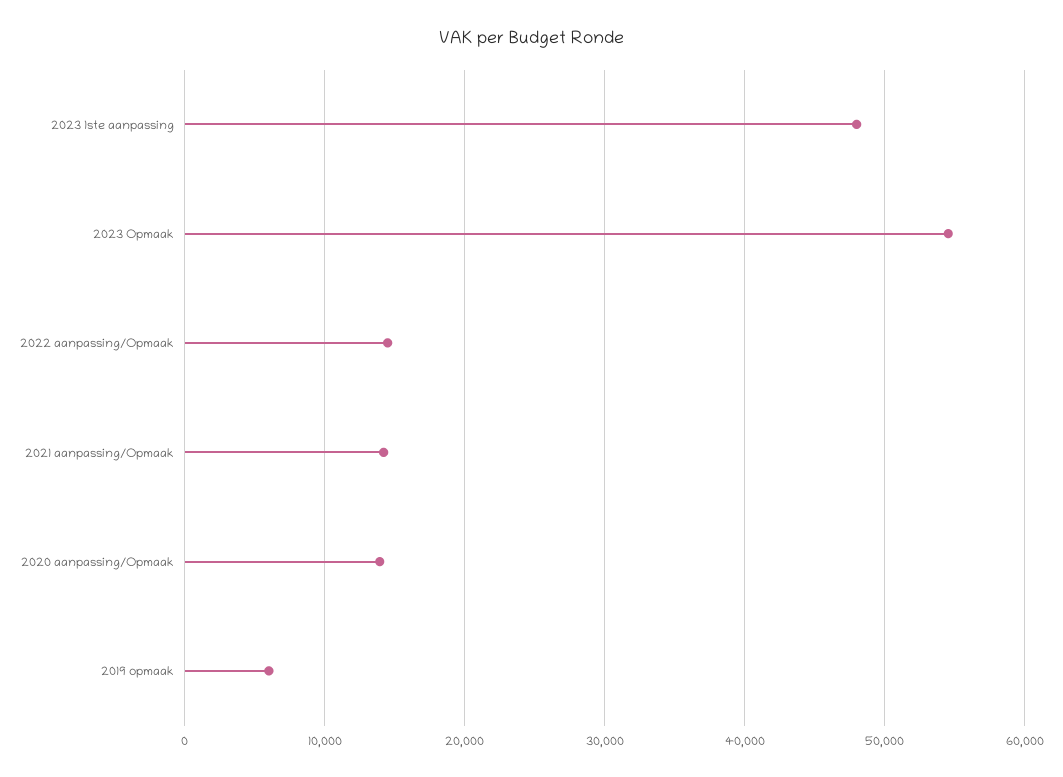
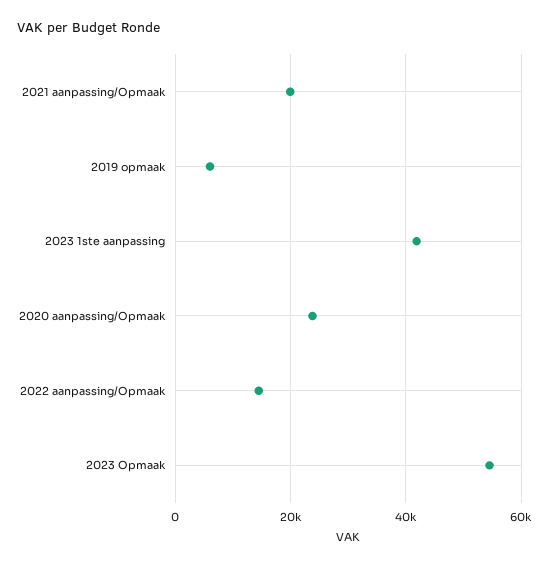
  {
-   "2023 1ste aanpassing": 48000,
+   "2023 1ste aanpassing": 42000,
    "2023 Opmaak": 55000,
    "2022 aanpassing/Opmaak": 14000,
-   "2021 aanpassing/Opmaak": 14000,
+   "2021 aanpassing/Opmaak": 20000,
-   "2020 aanpassing/Opmaak": 14000,
+   "2020 aanpassing/Opmaak": 24000,
    "2019 opmaak": 6000
  }

